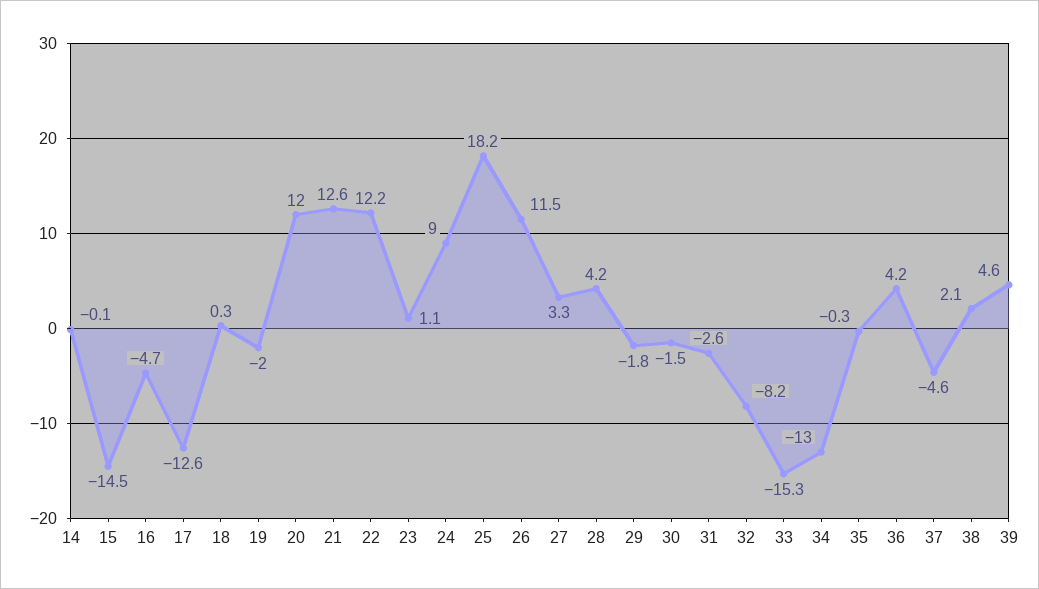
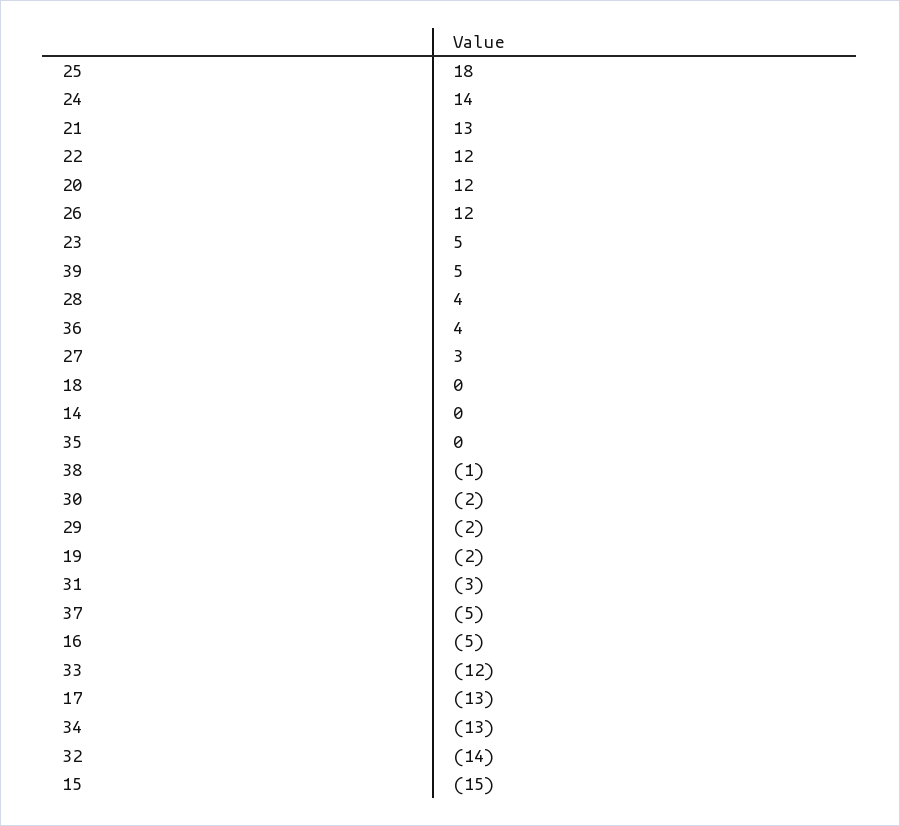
  {
    "14": -0.1,
    "15": -14.5,
    "16": -4.7,
    "17": -12.6,
    "18": 0.3,
    "19": -2,
    "20": 12,
    "21": 12.6,
    "22": 12.2,
-   "23": 1.1,
+   "23": 5,
-   "24": 9,
+   "24": 14,
    "25": 18.2,
    "26": 11.5,
    "27": 3.3,
    "28": 4.2,
    "29": -1.8,
    "30": -1.5,
    "31": -2.6,
-   "32": -8.2,
+   "32": -14,
-   "33": -15.3,
+   "33": -12,
    "34": -13,
    "35": -0.3,
    "36": 4.2,
    "37": -4.6,
-   "38": 2.1,
+   "38": -1,
    "39": 4.6
  }

